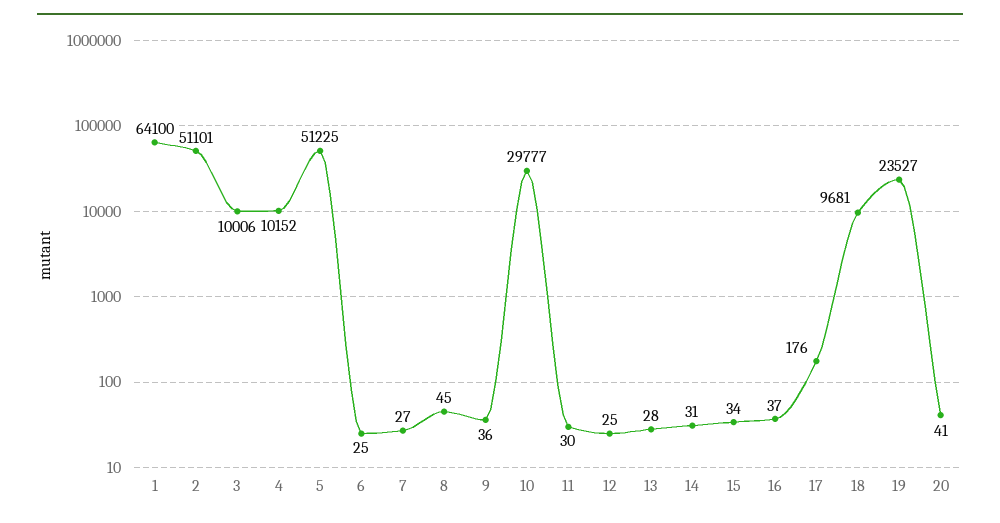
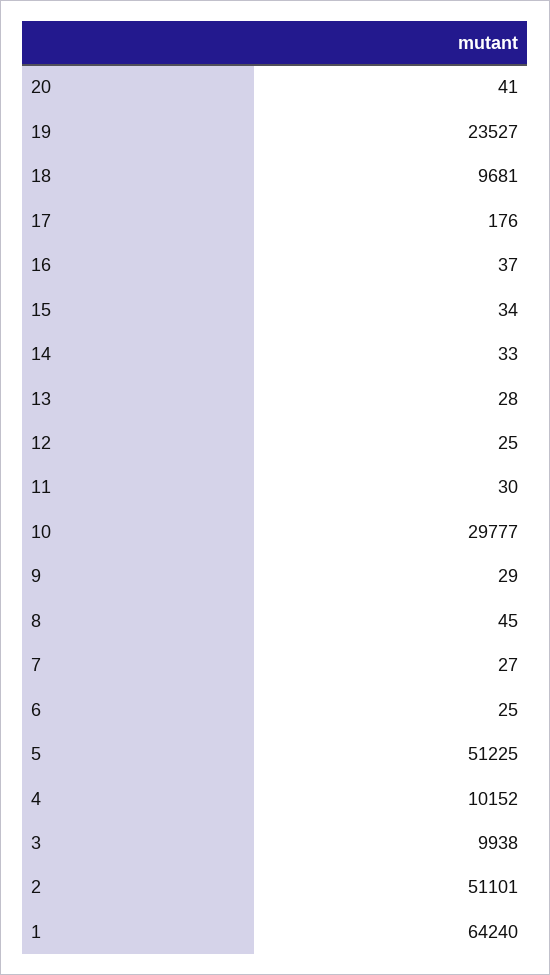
  {
-   "1": 64100,
+   "1": 64240,
    "2": 51101,
-   "3": 10006,
+   "3": 9938,
    "4": 10152,
    "5": 51225,
    "6": 25,
    "7": 27,
    "8": 45,
-   "9": 36,
+   "9": 29,
    "10": 29777,
    "11": 30,
    "12": 25,
    "13": 28,
-   "14": 31,
+   "14": 33,
    "15": 34,
    "16": 37,
    "17": 176,
    "18": 9681,
    "19": 23527,
    "20": 41
  }

